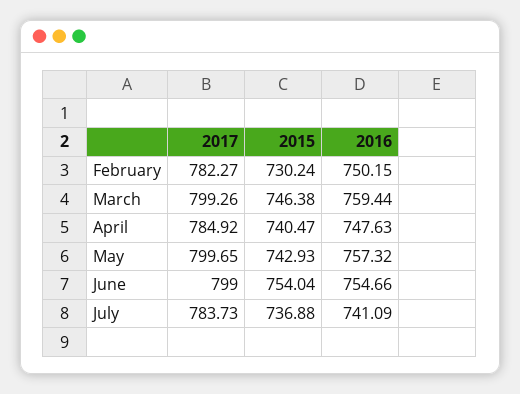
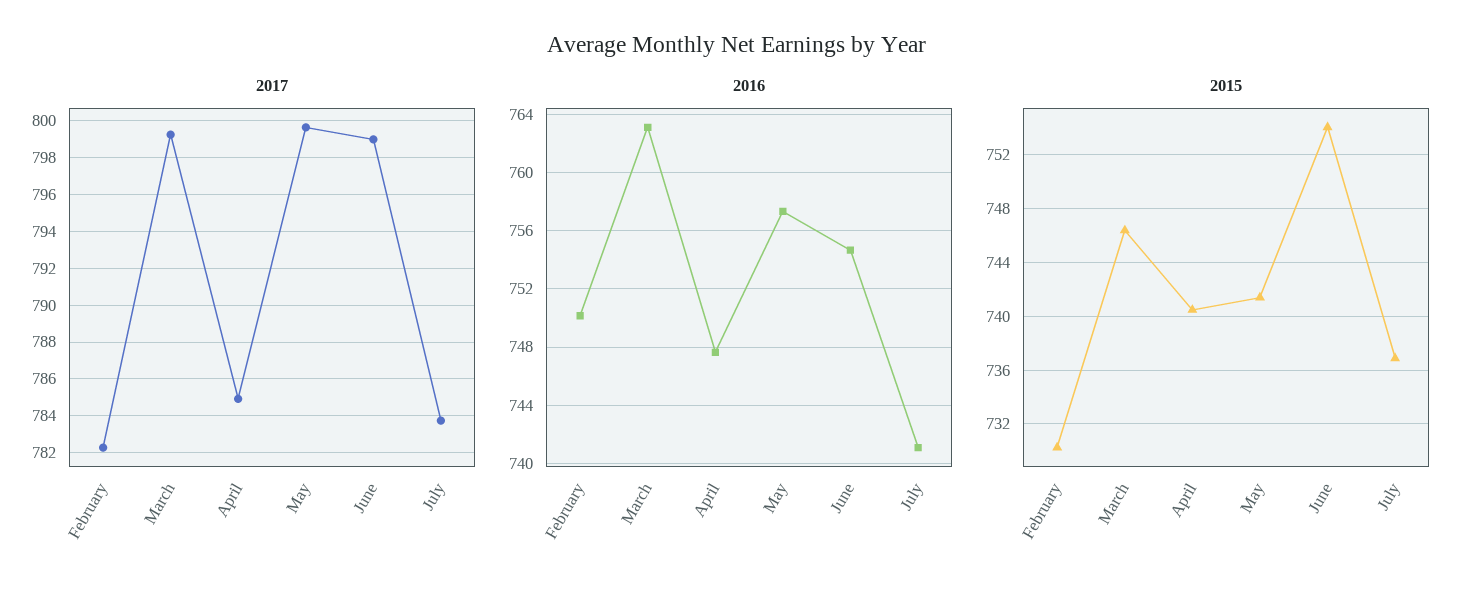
  {
    "2017": {
      "February": 782.27,
      "March": 799.26,
      "April": 784.92,
      "May": 799.65,
      "June": 799,
      "July": 783.73
    },
    "2015": {
      "February": 730.24,
      "March": 746.38,
      "April": 740.47,
-     "May": 742.93,
+     "May": 741.5,
      "June": 754.04,
      "July": 736.88
    },
    "2016": {
      "February": 750.15,
-     "March": 759.44,
+     "March": 763,
      "April": 747.63,
      "May": 757.32,
      "June": 754.66,
      "July": 741.09
    }
  }

